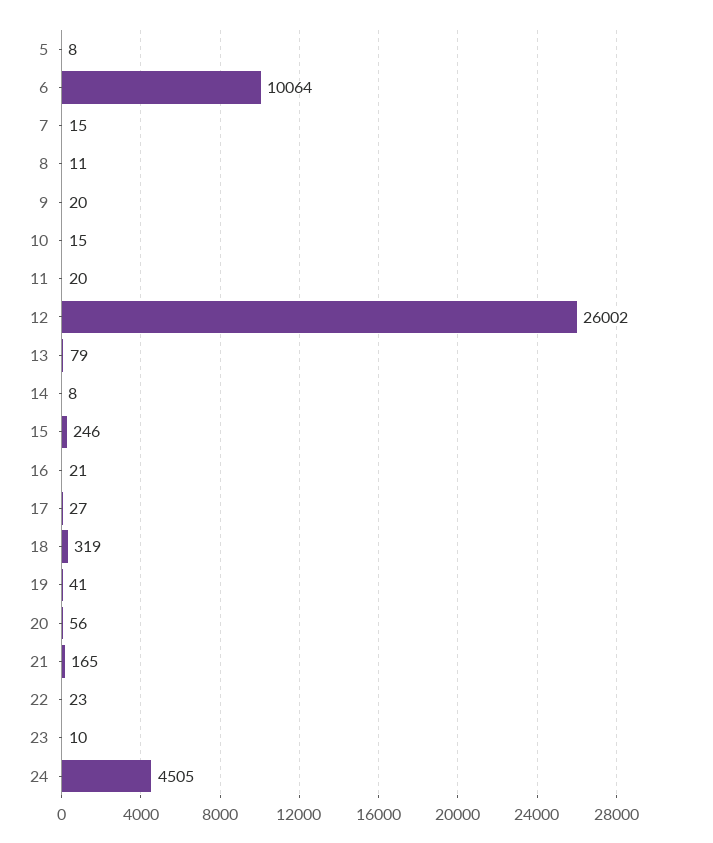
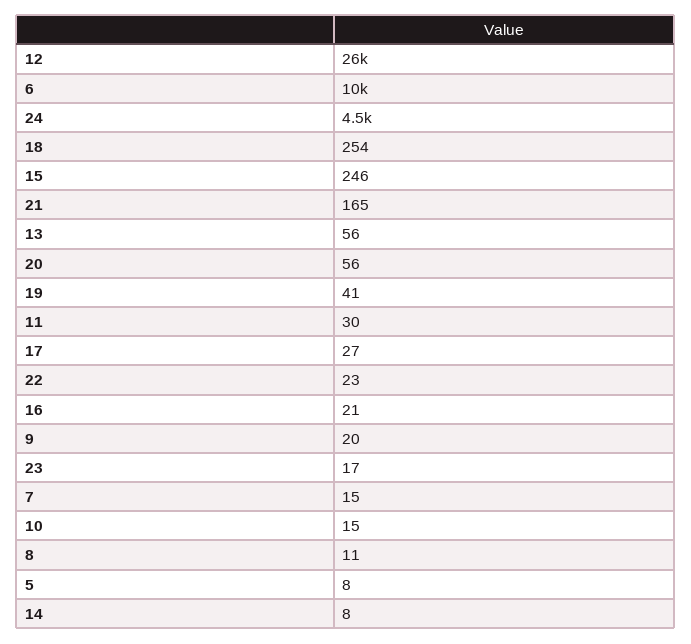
  {
    "5": 8,
    "6": 10064,
    "7": 15,
    "8": 11,
    "9": 20,
    "10": 15,
-   "11": 20,
+   "11": 30,
    "12": 26002,
-   "13": 79,
+   "13": 56,
    "14": 8,
    "15": 246,
    "16": 21,
    "17": 27,
-   "18": 319,
+   "18": 254,
    "19": 41,
    "20": 56,
    "21": 165,
    "22": 23,
-   "23": 10,
+   "23": 17,
    "24": 4505
  }

